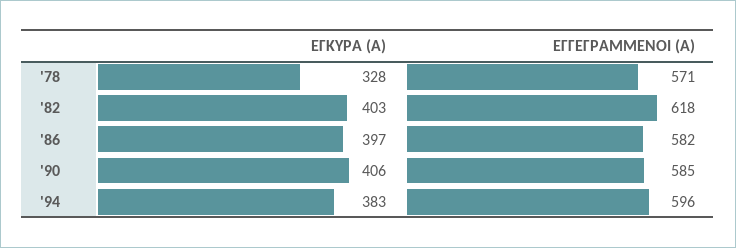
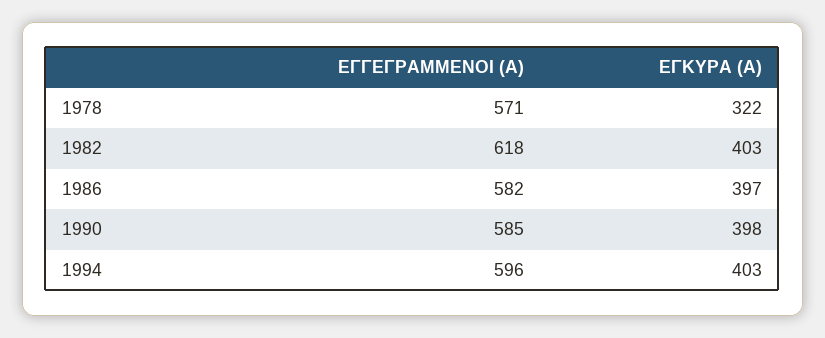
  {
    "ΕΓΚΥΡΑ (Α)": {
-     "'78": 328,
+     "'78": 322,
      "'82": 403,
      "'86": 397,
-     "'90": 406,
+     "'90": 398,
-     "'94": 383
+     "'94": 403
    },
    "ΕΓΓΕΓΡΑΜΜΕΝΟΙ (Α)": {
      "'78": 571,
      "'82": 618,
      "'86": 582,
      "'90": 585,
      "'94": 596
    }
  }

